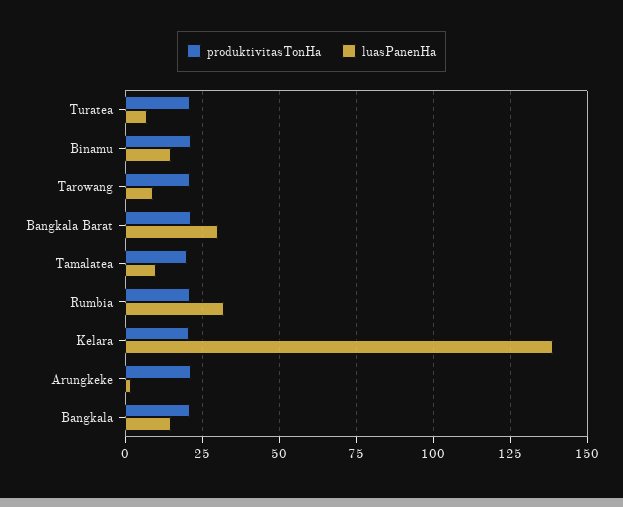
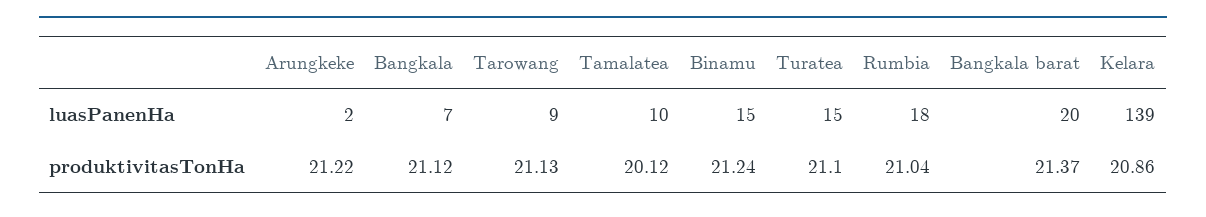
  {
    "produktivitasTonHa": {
      "Turatea": 21.1,
      "Binamu": 21.24,
      "Tarowang": 21.13,
      "Bangkala Barat": 21.37,
      "Tamalatea": 20.12,
      "Rumbia": 21.04,
      "Kelara": 20.86,
      "Arungkeke": 21.22,
      "Bangkala": 21.12
    },
    "luasPanenHa": {
-     "Turatea": 7.5,
+     "Turatea": 15,
      "Binamu": 15,
      "Tarowang": 9,
-     "Bangkala Barat": 30,
+     "Bangkala Barat": 20,
      "Tamalatea": 10,
-     "Rumbia": 32.5,
+     "Rumbia": 18,
      "Kelara": 139,
      "Arungkeke": 2,
-     "Bangkala": 15
+     "Bangkala": 7
    }
  }

